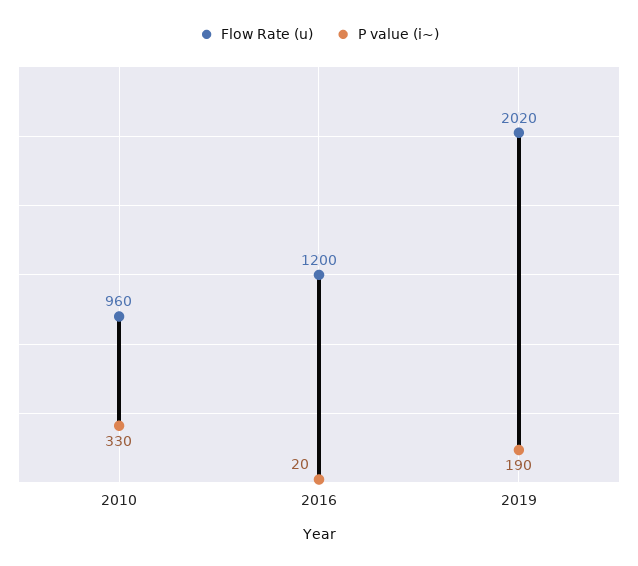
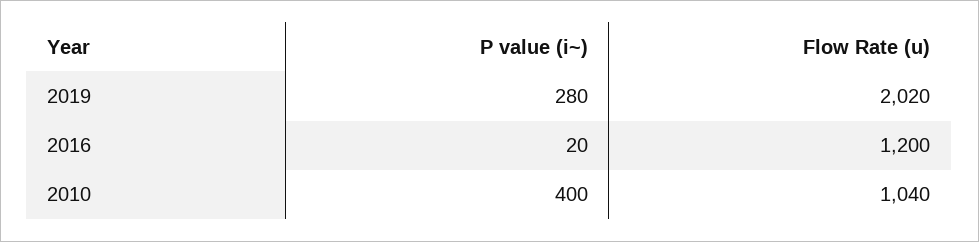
  {
    "Flow Rate (u)": {
-     "2010": 960,
+     "2010": 1040,
      "2016": 1200,
      "2019": 2020
    },
    "P value (i~)": {
-     "2010": 330,
+     "2010": 400,
      "2016": 20,
-     "2019": 190
+     "2019": 280
    }
  }

